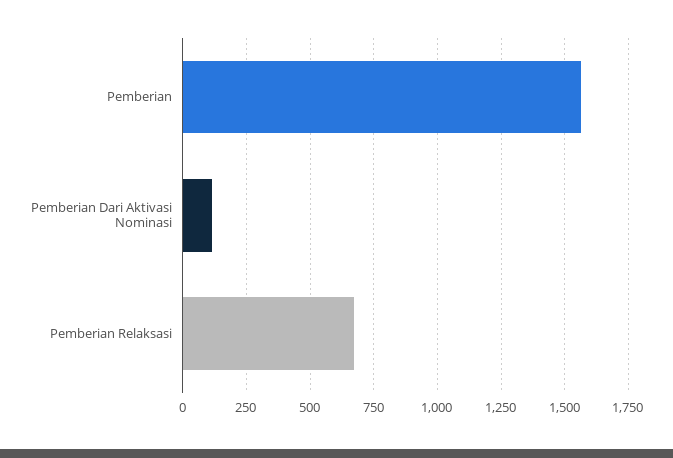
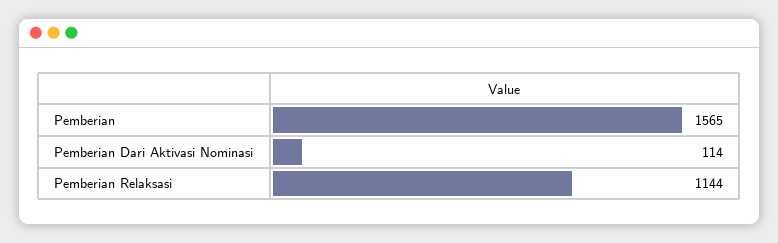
  {
    "Pemberian": 1565,
    "Pemberian Dari Aktivasi Nominasi": 114,
-   "Pemberian Relaksasi": 675
+   "Pemberian Relaksasi": 1144
  }

